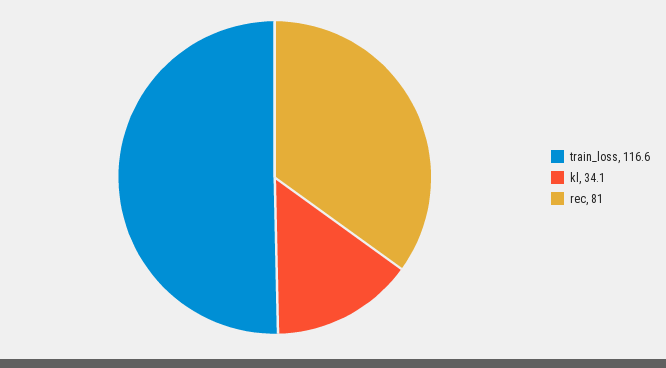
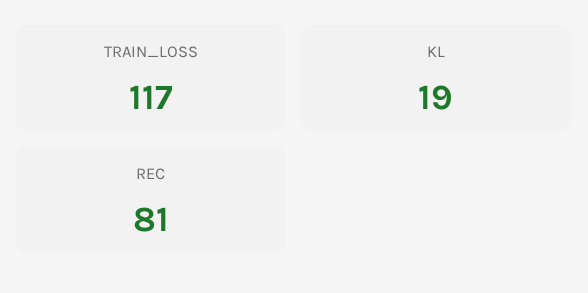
  {
    "train_loss": 116.6,
-   "kl": 34.1,
+   "kl": 19,
    "rec": 81
  }

